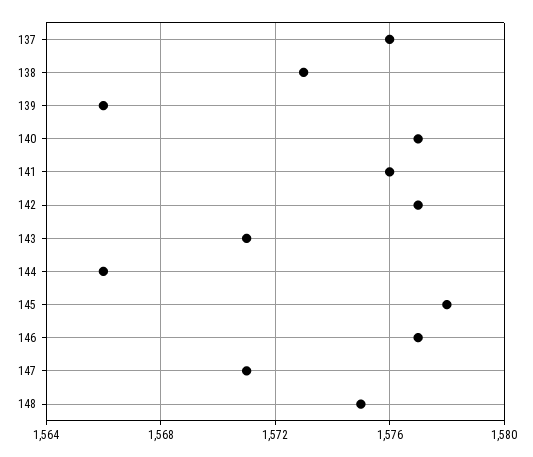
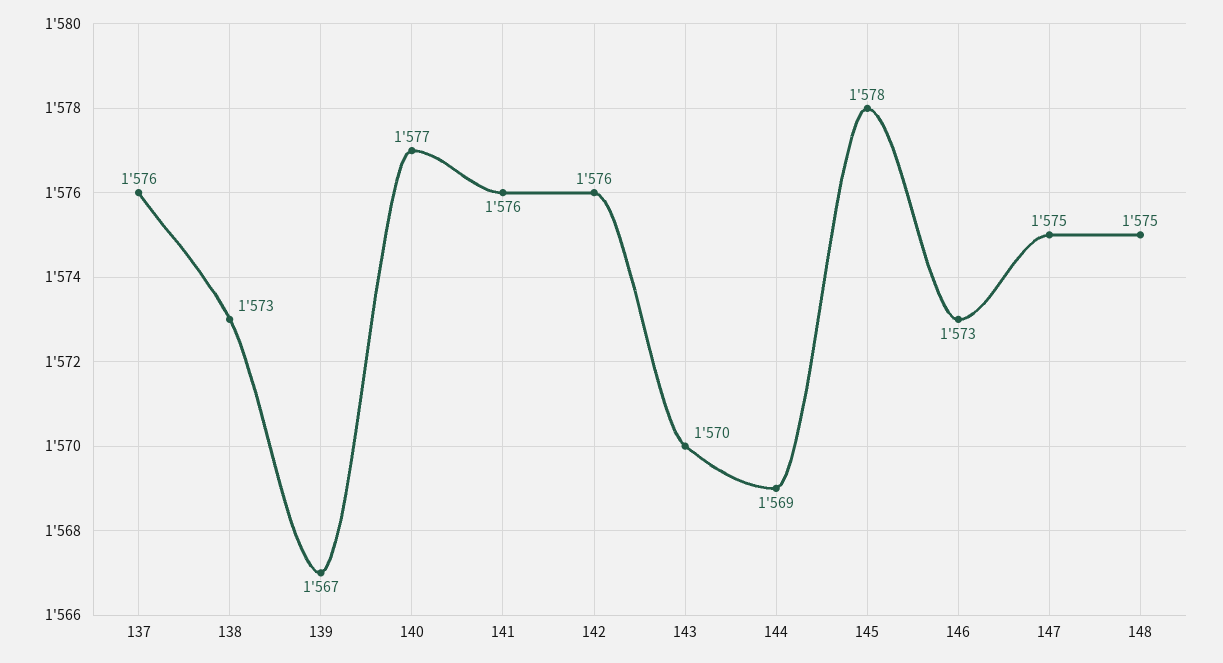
  {
    "137": 1576,
    "138": 1573,
-   "139": 1566,
+   "139": 1567,
    "140": 1577,
    "141": 1576,
-   "142": 1577,
+   "142": 1576,
-   "143": 1571,
+   "143": 1570,
-   "144": 1566,
+   "144": 1569,
    "145": 1578,
-   "146": 1577,
+   "146": 1573,
-   "147": 1571,
+   "147": 1575,
    "148": 1575
  }

